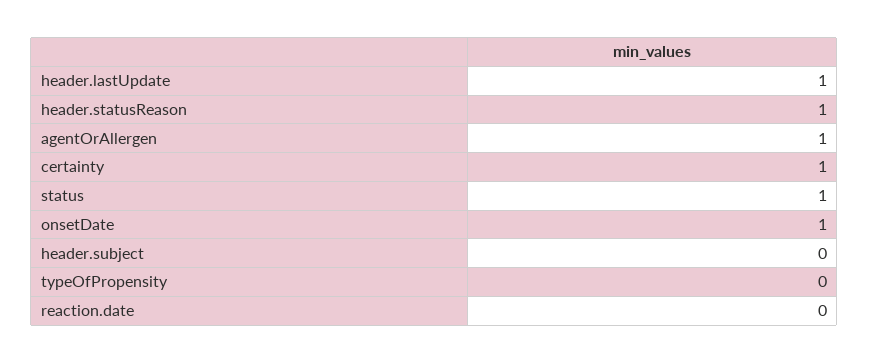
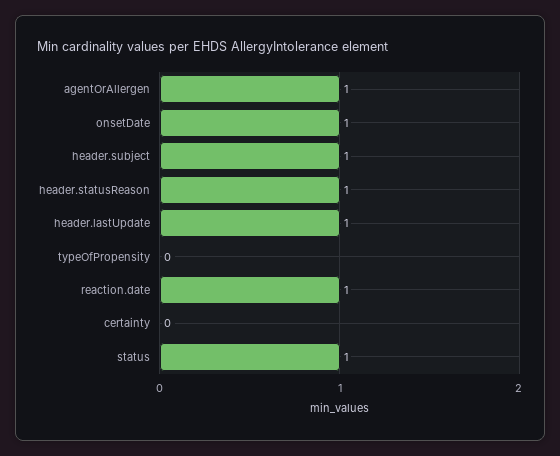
  {
    "header.lastUpdate": 1,
    "header.statusReason": 1,
    "agentOrAllergen": 1,
-   "certainty": 1,
+   "certainty": 0,
    "status": 1,
    "onsetDate": 1,
-   "header.subject": 0,
+   "header.subject": 1,
    "typeOfPropensity": 0,
-   "reaction.date": 0
+   "reaction.date": 1
  }

